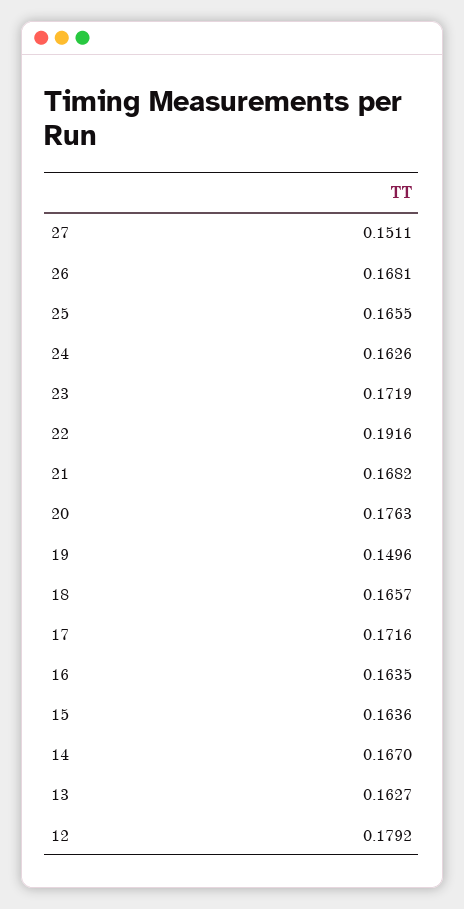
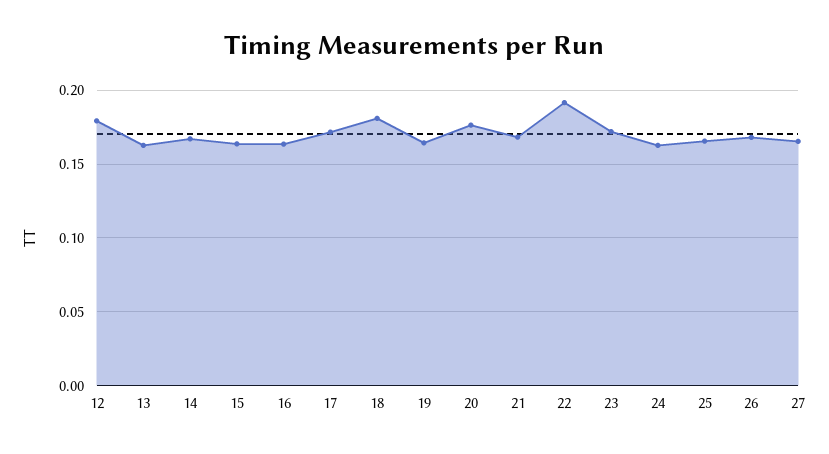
  {
-   "27": 0.1511,
+   "27": 0.165,
    "26": 0.1681,
    "25": 0.1655,
    "24": 0.1626,
    "23": 0.1719,
    "22": 0.1916,
    "21": 0.1682,
    "20": 0.1763,
-   "19": 0.1496,
+   "19": 0.165,
-   "18": 0.1657,
+   "18": 0.18,
    "17": 0.1716,
    "16": 0.1635,
    "15": 0.1636,
    "14": 0.167,
    "13": 0.1627,
    "12": 0.1792
  }

